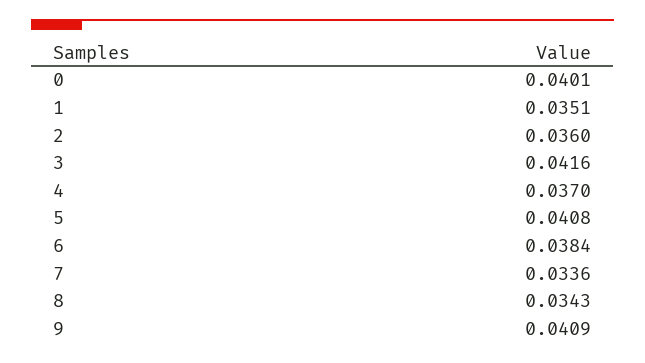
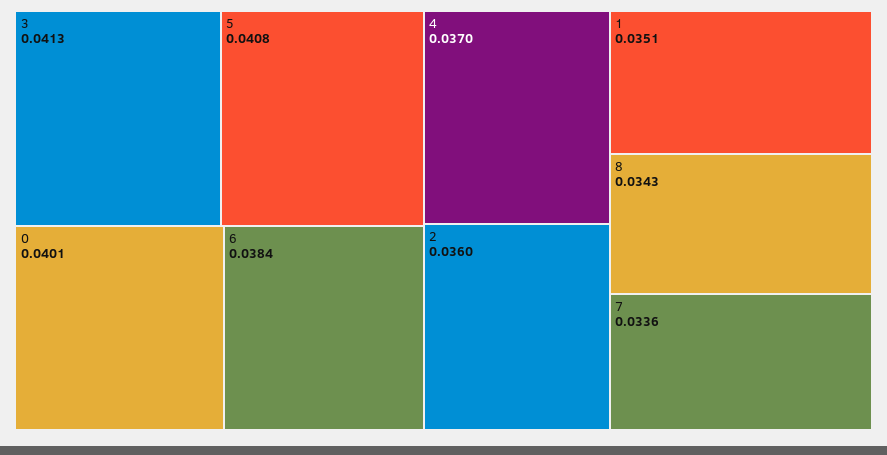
  {
    "0": 0.0401,
    "1": 0.0351,
    "2": 0.036,
-   "3": 0.0416,
+   "3": 0.0413,
    "4": 0.037,
    "5": 0.0408,
    "6": 0.0384,
    "7": 0.0336,
-   "8": 0.0343,
+   "8": 0.0343
-   "9": 0.0409
  }

